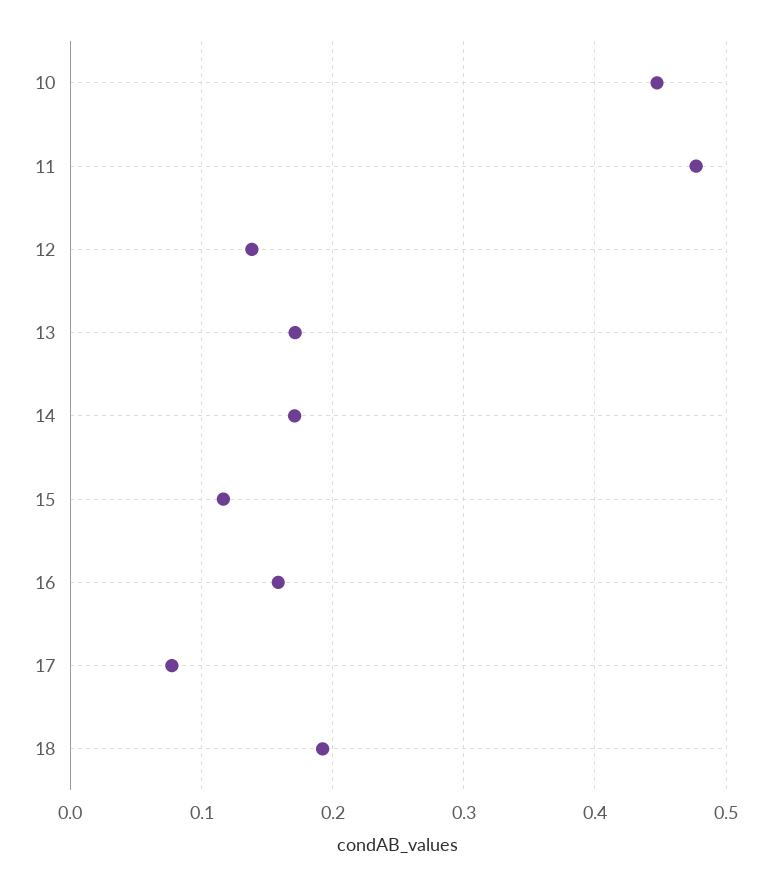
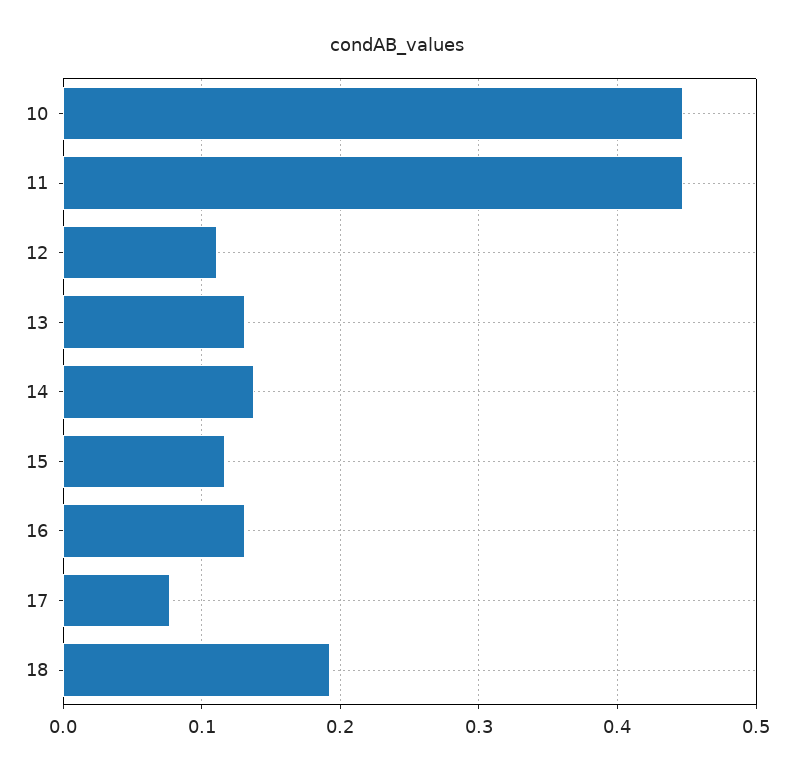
  {
    "10": 0.45,
-   "11": 0.48,
+   "11": 0.45,
-   "12": 0.14,
+   "12": 0.11,
-   "13": 0.17,
+   "13": 0.13,
-   "14": 0.17,
+   "14": 0.14,
    "15": 0.12,
-   "16": 0.16,
+   "16": 0.13,
    "17": 0.08,
    "18": 0.19
  }

